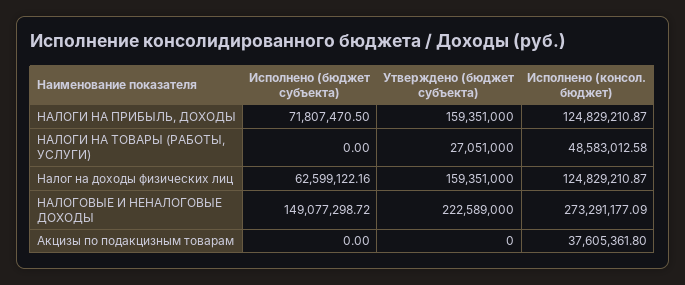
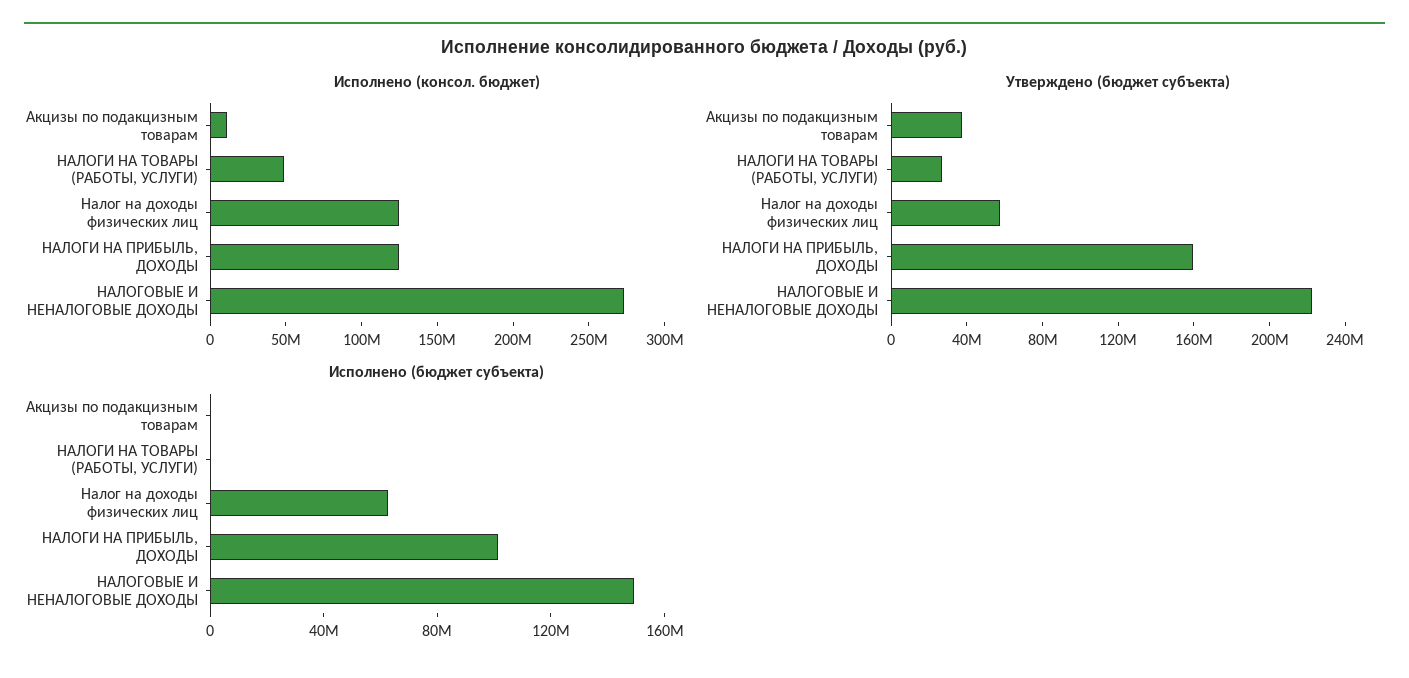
  {
    "Исполнено (бюджет субъекта)": {
-     "НАЛОГИ НА ПРИБЫЛЬ, ДОХОДЫ": 71807470.5,
+     "НАЛОГИ НА ПРИБЫЛЬ, ДОХОДЫ": 100000000,
      "НАЛОГИ НА ТОВАРЫ (РАБОТЫ, УСЛУГИ)": 0,
      "Налог на доходы физических лиц": 62599122.16,
      "НАЛОГОВЫЕ И НЕНАЛОГОВЫЕ ДОХОДЫ": 149077298.72,
      "Акцизы по подакцизным товарам": 0
    },
    "Утверждено (бюджет субъекта)": {
      "НАЛОГИ НА ПРИБЫЛЬ, ДОХОДЫ": 159351000,
      "НАЛОГИ НА ТОВАРЫ (РАБОТЫ, УСЛУГИ)": 27051000,
-     "Налог на доходы физических лиц": 159351000,
+     "Налог на доходы физических лиц": 60000000,
      "НАЛОГОВЫЕ И НЕНАЛОГОВЫЕ ДОХОДЫ": 222589000,
-     "Акцизы по подакцизным товарам": 0
+     "Акцизы по подакцизным товарам": 40000000
    },
    "Исполнено (консол. бюджет)": {
      "НАЛОГИ НА ПРИБЫЛЬ, ДОХОДЫ": 124829210.87,
      "НАЛОГИ НА ТОВАРЫ (РАБОТЫ, УСЛУГИ)": 48583012.58,
      "Налог на доходы физических лиц": 124829210.87,
      "НАЛОГОВЫЕ И НЕНАЛОГОВЫЕ ДОХОДЫ": 273291177.09,
-     "Акцизы по подакцизным товарам": 37605361.8
+     "Акцизы по подакцизным товарам": 10000000
    }
  }

